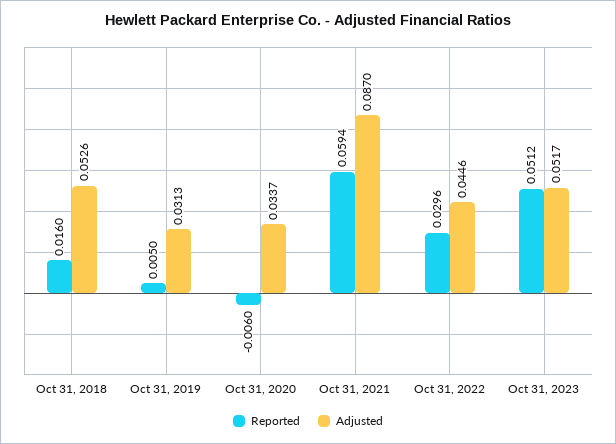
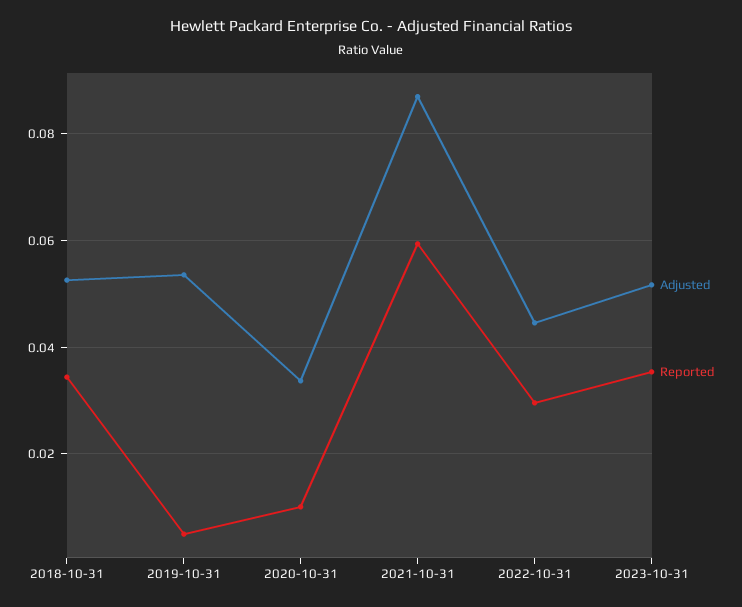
  {
    "Reported": {
-     "Oct 31, 2018": 0.016,
+     "Oct 31, 2018": 0.034,
      "Oct 31, 2019": 0.005,
-     "Oct 31, 2020": -0.006,
+     "Oct 31, 2020": 0.01,
      "Oct 31, 2021": 0.0594,
      "Oct 31, 2022": 0.0296,
-     "Oct 31, 2023": 0.0512
+     "Oct 31, 2023": 0.036
    },
    "Adjusted": {
      "Oct 31, 2018": 0.0526,
-     "Oct 31, 2019": 0.0313,
+     "Oct 31, 2019": 0.054,
      "Oct 31, 2020": 0.0337,
      "Oct 31, 2021": 0.087,
      "Oct 31, 2022": 0.0446,
      "Oct 31, 2023": 0.0517
    }
  }

